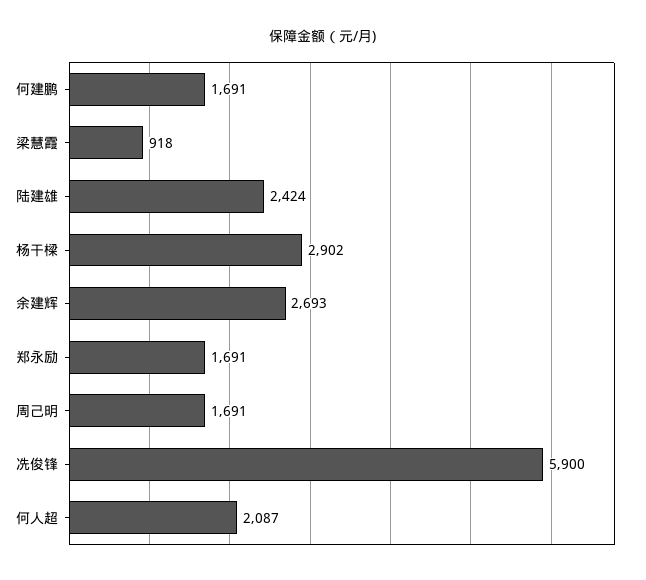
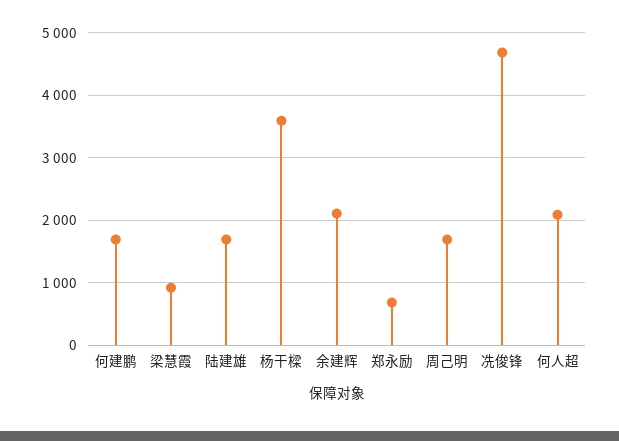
  {
    "何建鹏": 1691,
    "梁慧霞": 918,
-   "陆建雄": 2424,
+   "陆建雄": 1700,
-   "杨干樑": 2902,
+   "杨干樑": 3600,
-   "余建辉": 2693,
+   "余建辉": 2100,
-   "郑永励": 1691,
+   "郑永励": 700,
    "周己明": 1691,
-   "冼俊锋": 5900,
+   "冼俊锋": 4700,
    "何人超": 2087
  }

